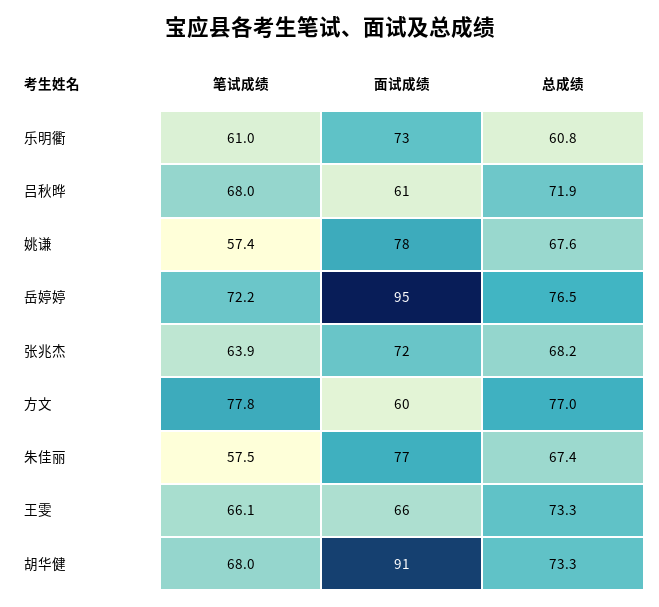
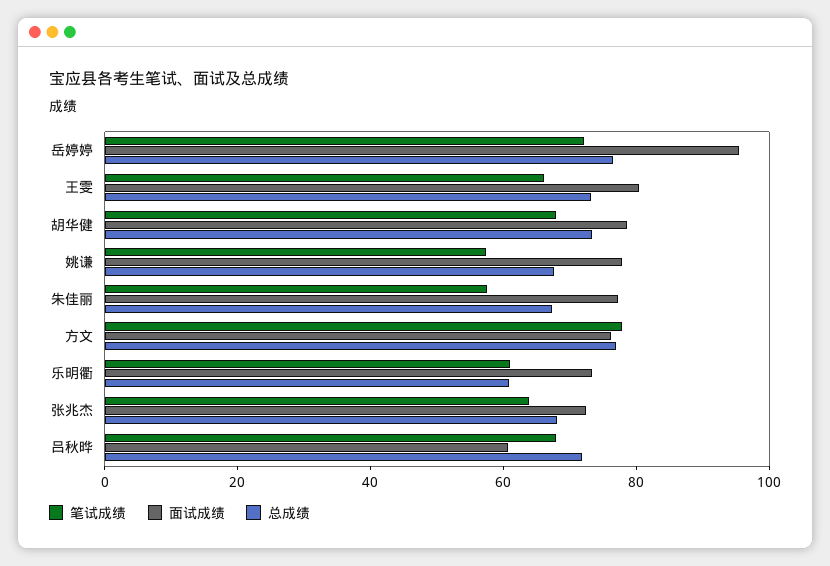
  {
    "笔试成绩": {
      "乐明衢": 61,
      "吕秋晔": 68,
      "姚谦": 57.4,
      "岳婷婷": 72.2,
      "张兆杰": 63.9,
      "方文": 77.8,
      "朱佳丽": 57.5,
      "王雯": 66.1,
      "胡华健": 68
    },
    "面试成绩": {
      "乐明衢": 73,
      "吕秋晔": 61,
      "姚谦": 78,
      "岳婷婷": 95,
      "张兆杰": 72,
-     "方文": 60,
+     "方文": 75,
      "朱佳丽": 77,
-     "王雯": 66,
+     "王雯": 80,
-     "胡华健": 91
+     "胡华健": 80
    },
    "总成绩": {
      "乐明衢": 60.8,
      "吕秋晔": 71.9,
      "姚谦": 67.6,
      "岳婷婷": 76.5,
      "张兆杰": 68.2,
      "方文": 77,
      "朱佳丽": 67.4,
      "王雯": 73.3,
      "胡华健": 73.3
    }
  }

